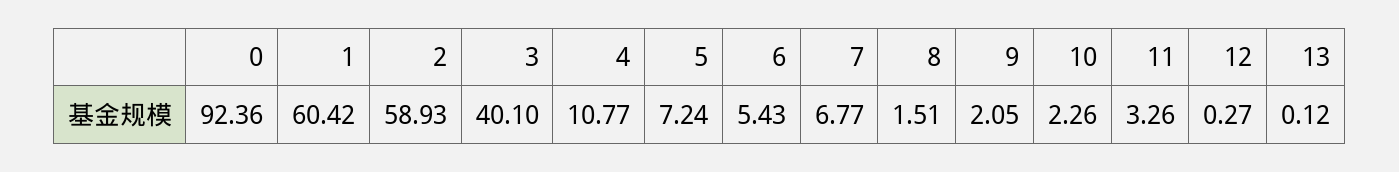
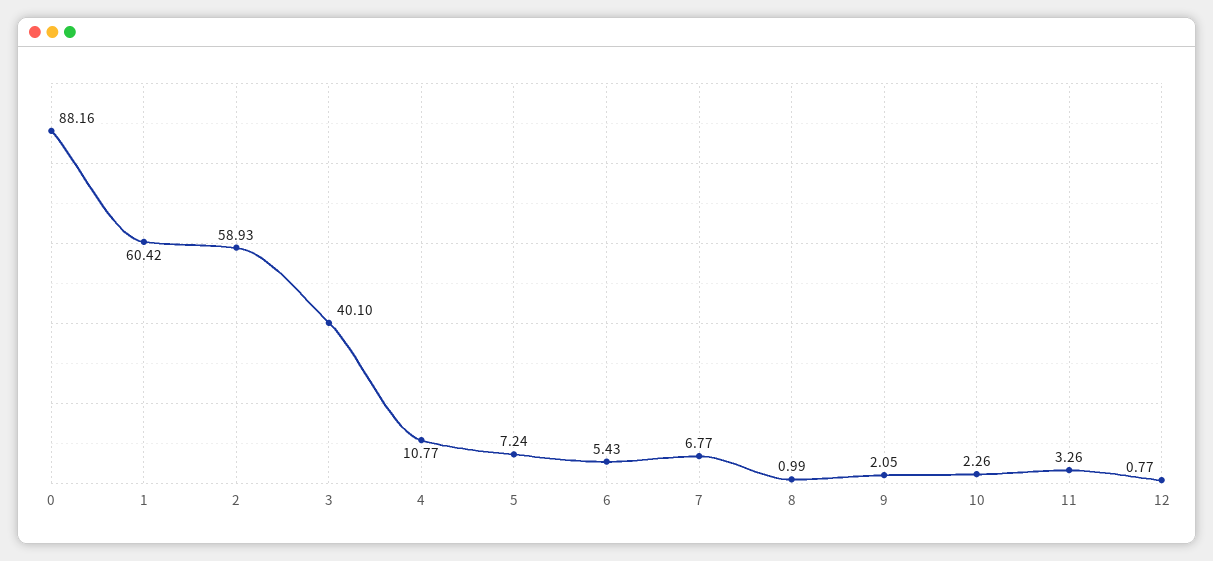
  {
-   "0": 92.36,
+   "0": 88.16,
    "1": 60.42,
    "2": 58.93,
    "3": 40.1,
    "4": 10.77,
    "5": 7.24,
    "6": 5.43,
    "7": 6.77,
-   "8": 1.51,
+   "8": 0.99,
    "9": 2.05,
    "10": 2.26,
    "11": 3.26,
-   "12": 0.27,
+   "12": 0.77
-   "13": 0.12
  }

